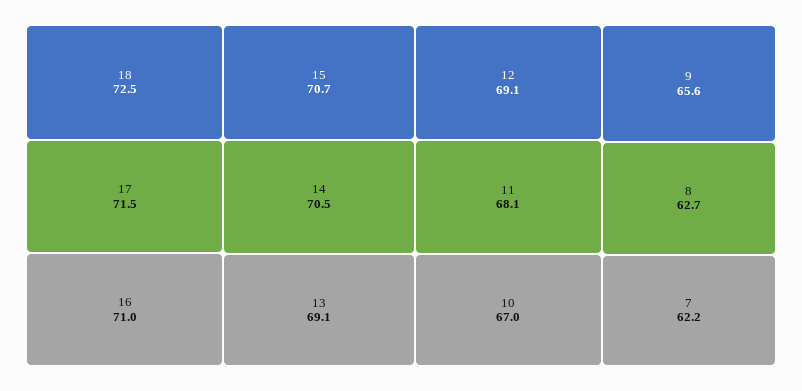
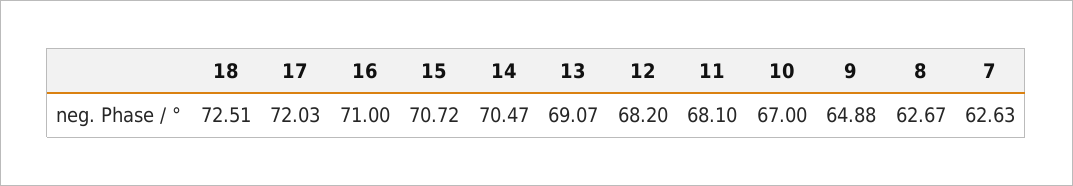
  {
    "18": 72.51,
-   "17": 71.5,
+   "17": 72.03,
    "16": 71,
    "15": 70.72,
    "14": 70.47,
    "13": 69.07,
-   "12": 69.1,
+   "12": 68.2,
    "11": 68.1,
    "10": 67,
-   "9": 65.6,
+   "9": 64.88,
    "8": 62.67,
-   "7": 62.2
+   "7": 62.63
  }

